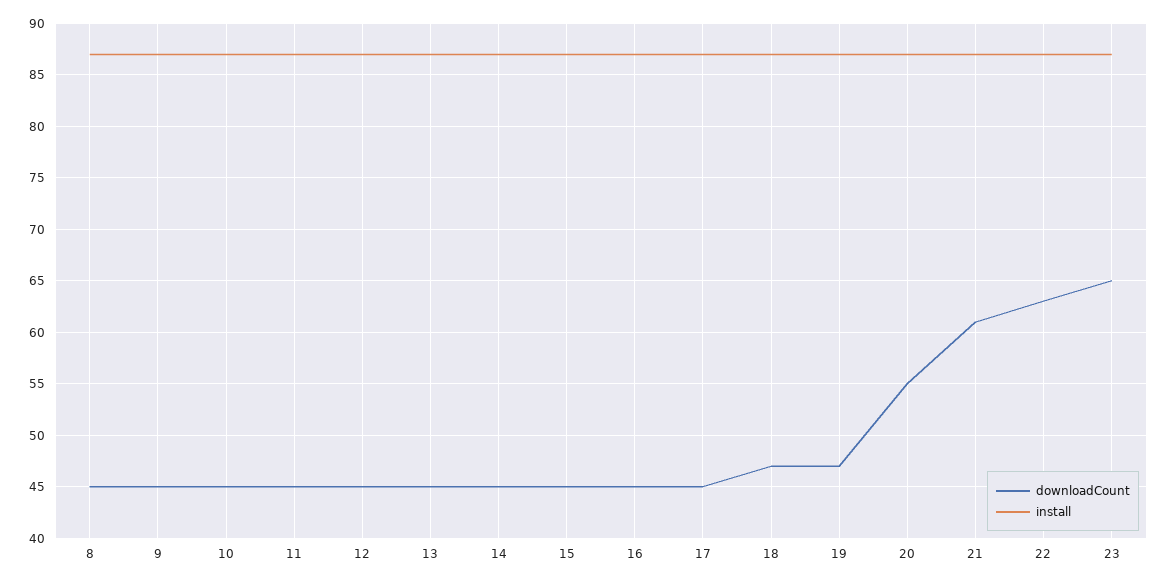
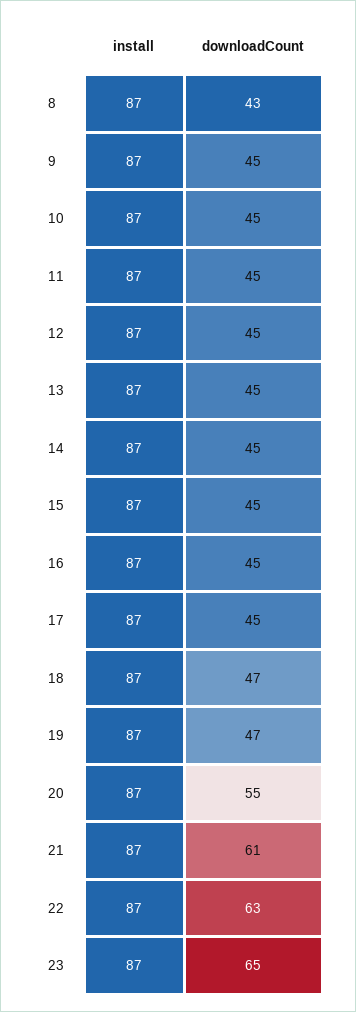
  {
    "downloadCount": {
-     "8": 45,
+     "8": 43,
      "9": 45,
      "10": 45,
      "11": 45,
      "12": 45,
      "13": 45,
      "14": 45,
      "15": 45,
      "16": 45,
      "17": 45,
      "18": 47,
      "19": 47,
      "20": 55,
      "21": 61,
      "22": 63,
      "23": 65
    },
    "install": {
      "8": 87,
      "9": 87,
      "10": 87,
      "11": 87,
      "12": 87,
      "13": 87,
      "14": 87,
      "15": 87,
      "16": 87,
      "17": 87,
      "18": 87,
      "19": 87,
      "20": 87,
      "21": 87,
      "22": 87,
      "23": 87
    }
  }

